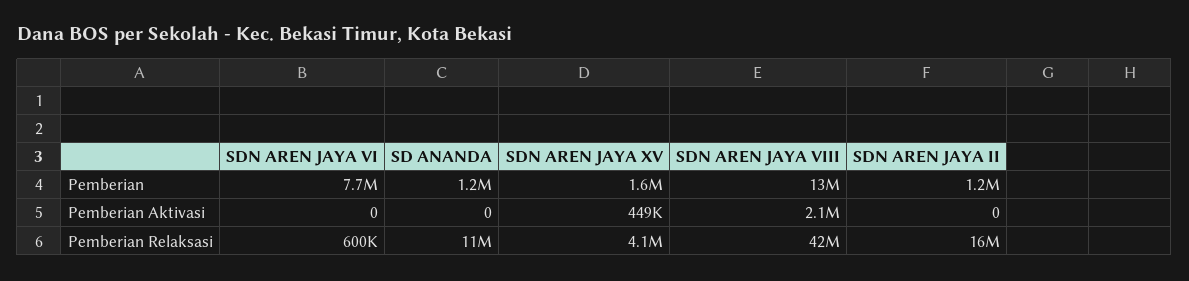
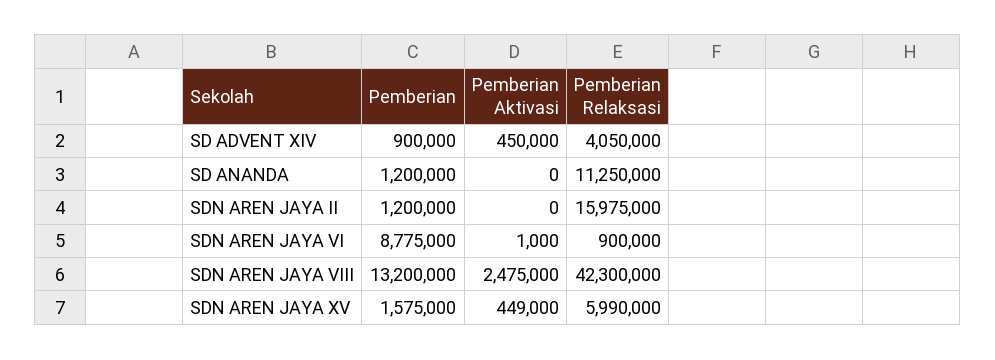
  {
    "SDN AREN JAYA VI": {
-     "Pemberian": 7700000,
+     "Pemberian": 8775000,
-     "Pemberian Aktivasi": 0,
+     "Pemberian Aktivasi": 1000,
-     "Pemberian Relaksasi": 600000
+     "Pemberian Relaksasi": 900000
    },
    "SD ANANDA": {
      "Pemberian": 1200000,
      "Pemberian Aktivasi": 0,
      "Pemberian Relaksasi": 11250000
    },
    "SDN AREN JAYA XV": {
      "Pemberian": 1575000,
      "Pemberian Aktivasi": 449000,
-     "Pemberian Relaksasi": 4100000
+     "Pemberian Relaksasi": 5990000
    },
    "SDN AREN JAYA VIII": {
      "Pemberian": 13200000,
-     "Pemberian Aktivasi": 2100000,
+     "Pemberian Aktivasi": 2475000,
      "Pemberian Relaksasi": 42300000
    },
    "SDN AREN JAYA II": {
      "Pemberian": 1200000,
      "Pemberian Aktivasi": 0,
      "Pemberian Relaksasi": 15975000
-   }
+   },
+   "SD ADVENT XIV": {
+     "Pemberian": 900000,
+     "Pemberian Aktivasi": 450000,
+     "Pemberian Relaksasi": 4050000
+   }
  }

